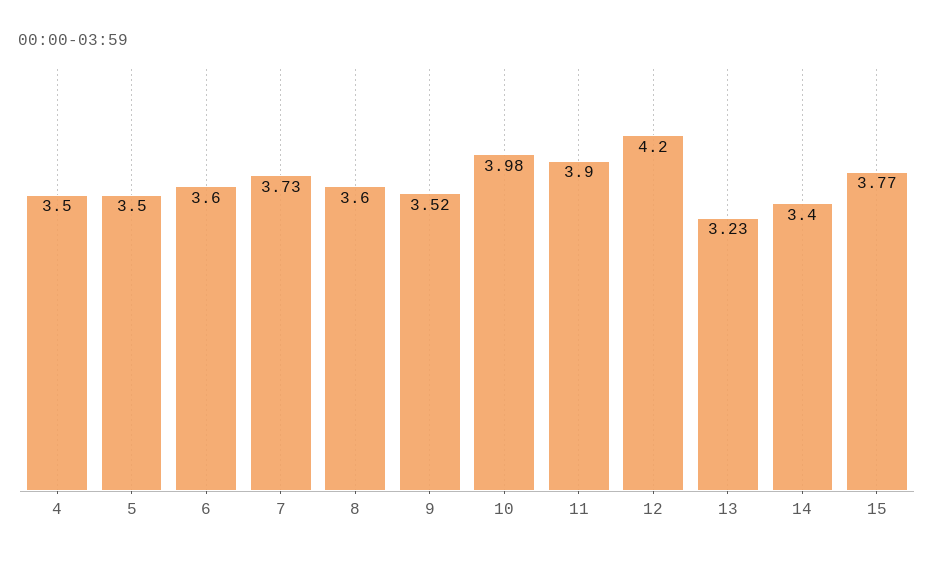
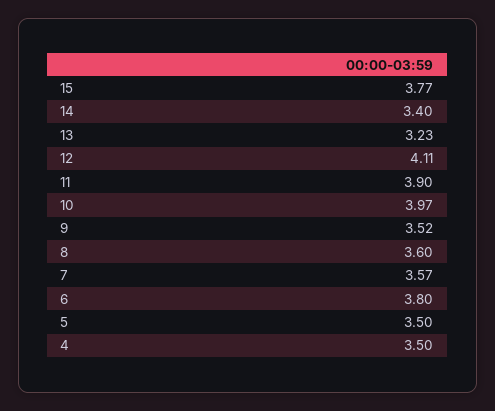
  {
    "4": 3.5,
    "5": 3.5,
-   "6": 3.6,
+   "6": 3.8,
-   "7": 3.73,
+   "7": 3.57,
    "8": 3.6,
    "9": 3.52,
-   "10": 3.98,
+   "10": 3.97,
    "11": 3.9,
-   "12": 4.2,
+   "12": 4.11,
    "13": 3.23,
    "14": 3.4,
    "15": 3.77
  }

